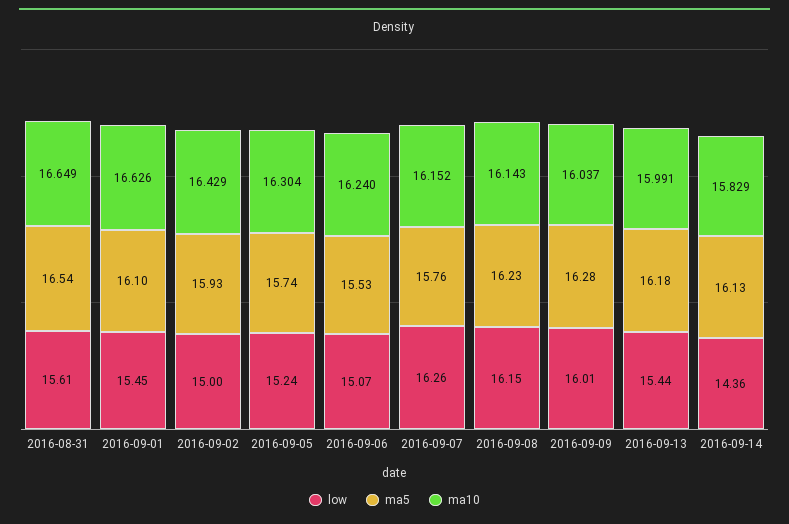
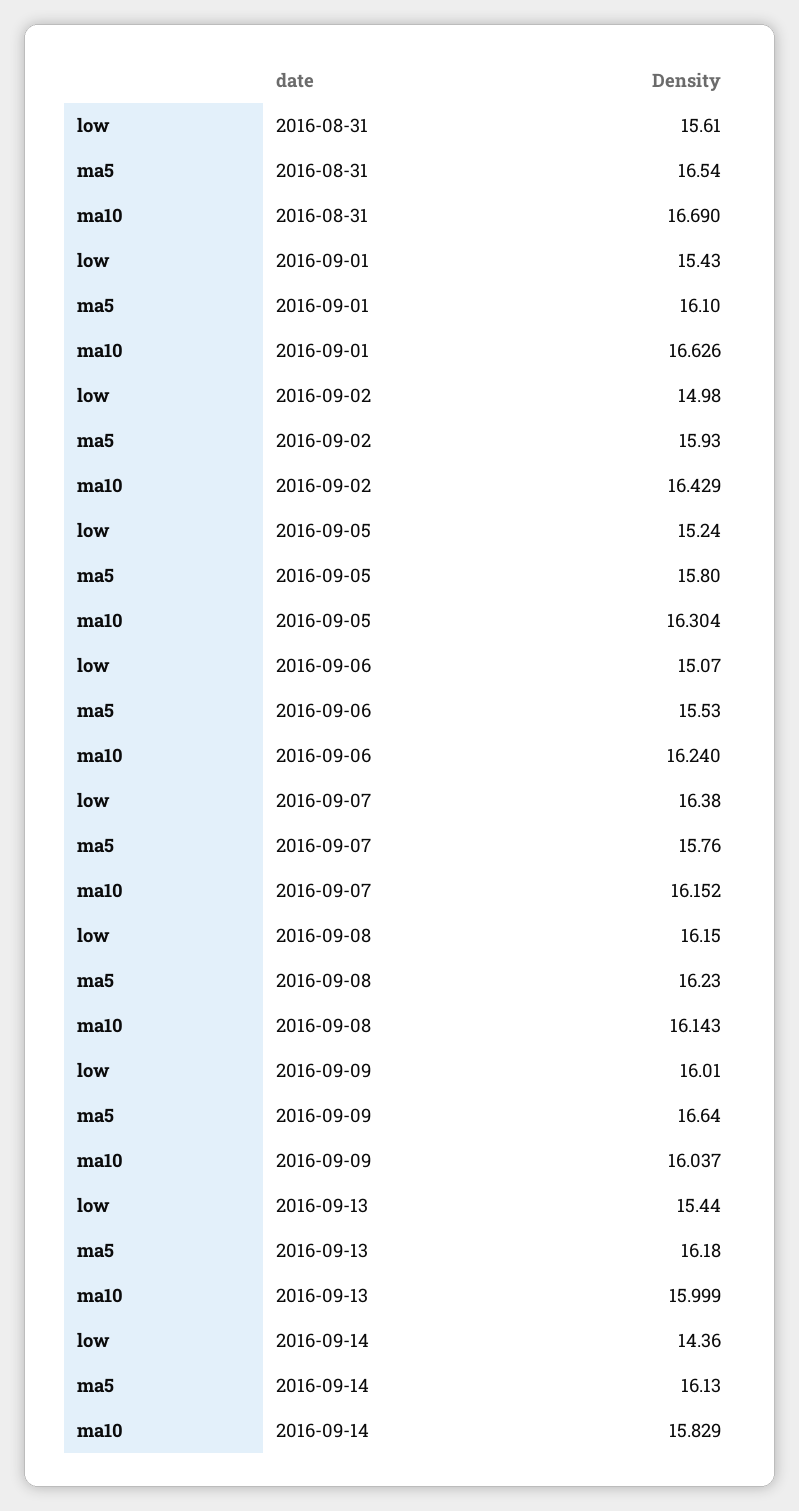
  {
    "low": {
      "2016-08-31": 15.61,
-     "2016-09-01": 15.45,
+     "2016-09-01": 15.43,
-     "2016-09-02": 15,
+     "2016-09-02": 14.98,
      "2016-09-05": 15.24,
      "2016-09-06": 15.07,
-     "2016-09-07": 16.26,
+     "2016-09-07": 16.38,
      "2016-09-08": 16.15,
      "2016-09-09": 16.01,
      "2016-09-13": 15.44,
      "2016-09-14": 14.36
    },
    "ma5": {
      "2016-08-31": 16.54,
      "2016-09-01": 16.1,
      "2016-09-02": 15.93,
-     "2016-09-05": 15.74,
+     "2016-09-05": 15.8,
      "2016-09-06": 15.53,
      "2016-09-07": 15.76,
      "2016-09-08": 16.23,
-     "2016-09-09": 16.28,
+     "2016-09-09": 16.64,
      "2016-09-13": 16.18,
      "2016-09-14": 16.13
    },
    "ma10": {
-     "2016-08-31": 16.649,
+     "2016-08-31": 16.69,
      "2016-09-01": 16.626,
      "2016-09-02": 16.429,
      "2016-09-05": 16.304,
      "2016-09-06": 16.24,
      "2016-09-07": 16.152,
      "2016-09-08": 16.143,
      "2016-09-09": 16.037,
-     "2016-09-13": 15.991,
+     "2016-09-13": 15.999,
      "2016-09-14": 15.829
    }
  }

